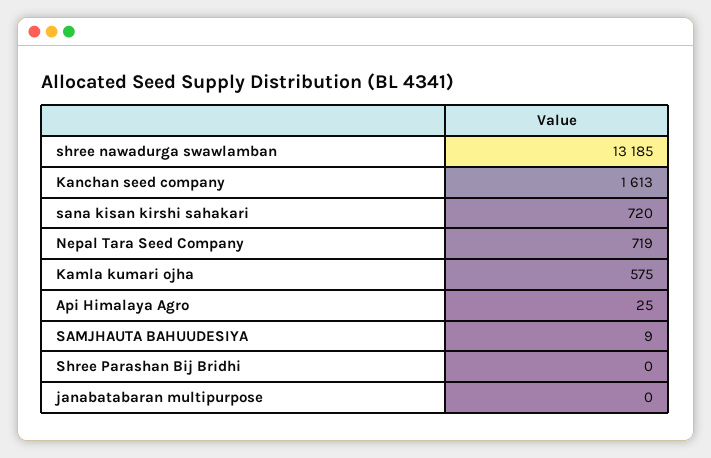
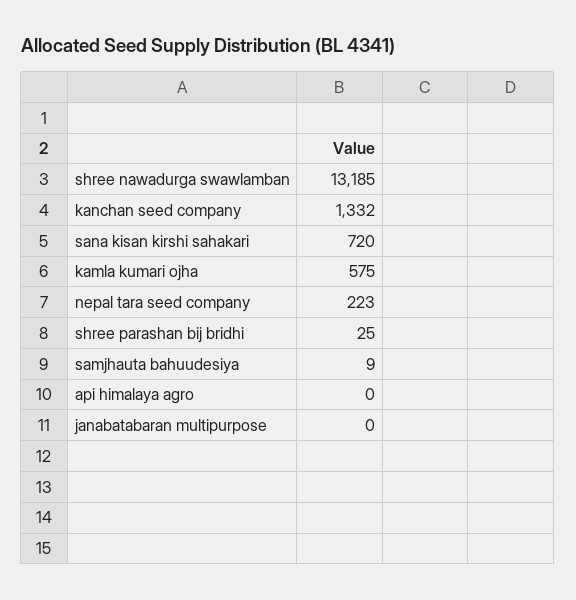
  {
    "shree nawadurga swawlamban": 13185,
-   "Kanchan seed company": 1613,
+   "Kanchan seed company": 1332,
    "sana kisan kirshi sahakari": 720,
-   "Nepal Tara Seed Company": 719,
+   "Nepal Tara Seed Company": 223,
    "Kamla kumari ojha": 575,
-   "Api Himalaya Agro": 25,
+   "Api Himalaya Agro": 0,
    "SAMJHAUTA BAHUUDESIYA": 9,
-   "Shree Parashan Bij Bridhi": 0,
+   "Shree Parashan Bij Bridhi": 25,
    "janabatabaran multipurpose": 0
  }

